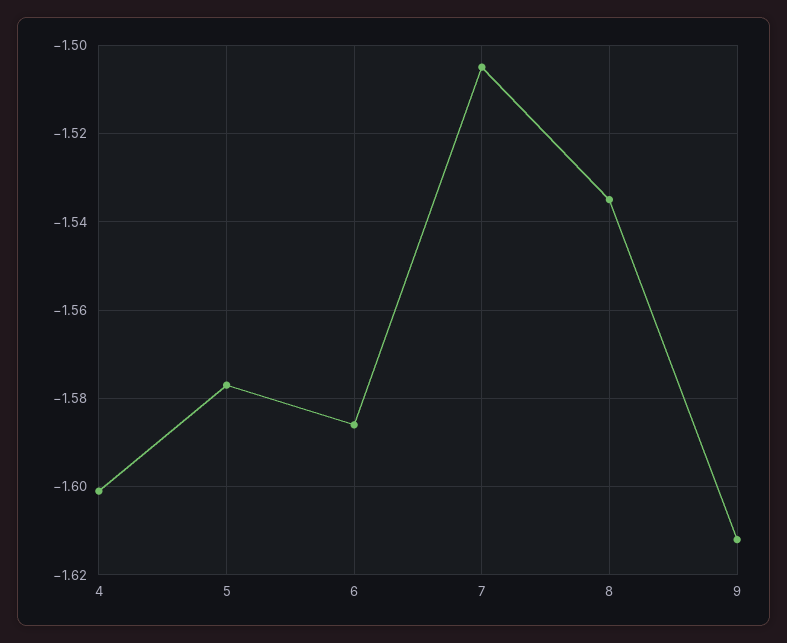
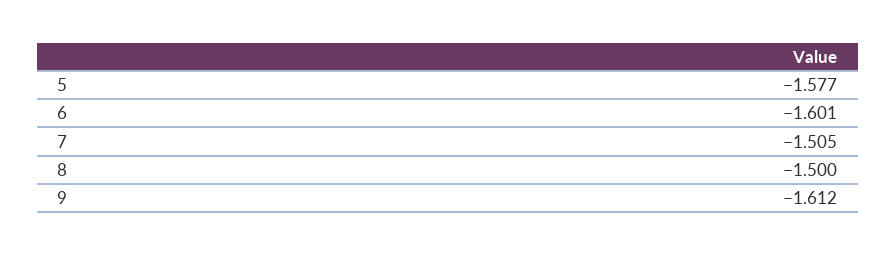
  {
-   "4": -1.6,
    "5": -1.577,
-   "6": -1.585,
+   "6": -1.601,
    "7": -1.505,
-   "8": -1.535,
+   "8": -1.5,
    "9": -1.612
  }

